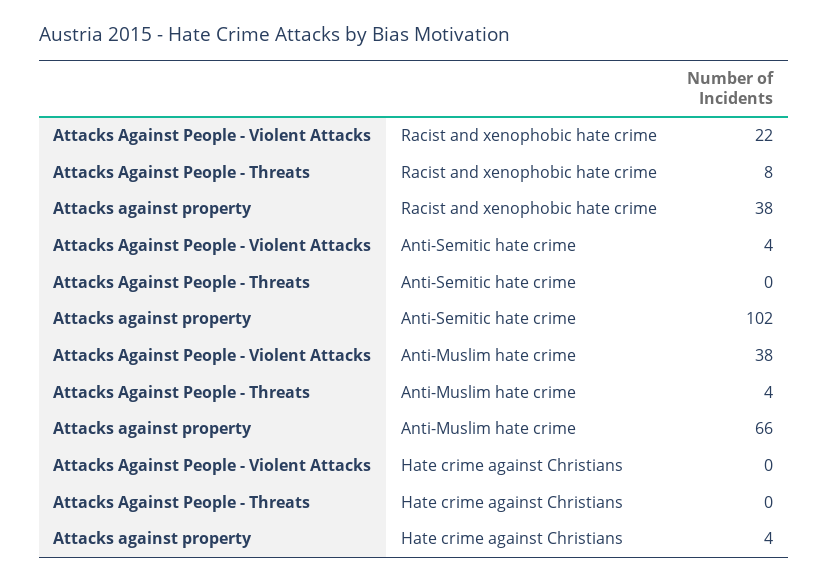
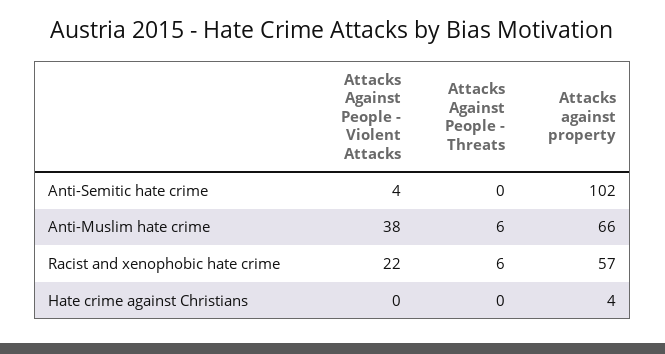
  {
    "Attacks Against People - Violent Attacks": {
      "Racist and xenophobic hate crime": 22,
      "Anti-Semitic hate crime": 4,
      "Anti-Muslim hate crime": 38,
      "Hate crime against Christians": 0
    },
    "Attacks Against People - Threats": {
-     "Racist and xenophobic hate crime": 8,
+     "Racist and xenophobic hate crime": 6,
      "Anti-Semitic hate crime": 0,
-     "Anti-Muslim hate crime": 4,
+     "Anti-Muslim hate crime": 6,
      "Hate crime against Christians": 0
    },
    "Attacks against property": {
-     "Racist and xenophobic hate crime": 38,
+     "Racist and xenophobic hate crime": 57,
      "Anti-Semitic hate crime": 102,
      "Anti-Muslim hate crime": 66,
      "Hate crime against Christians": 4
    }
  }

